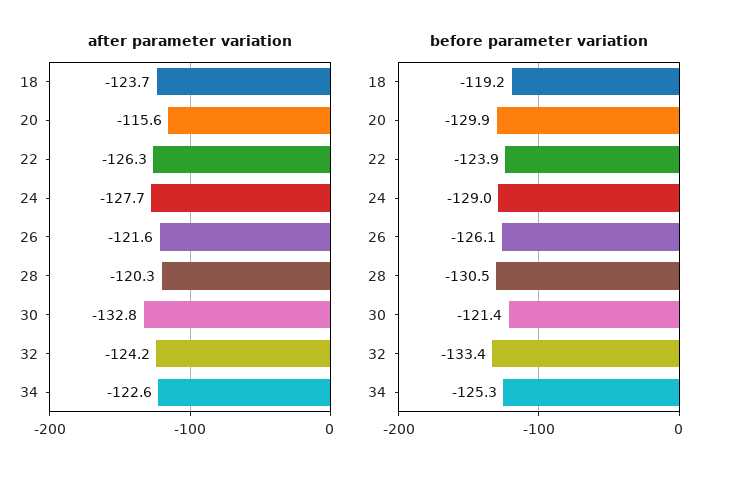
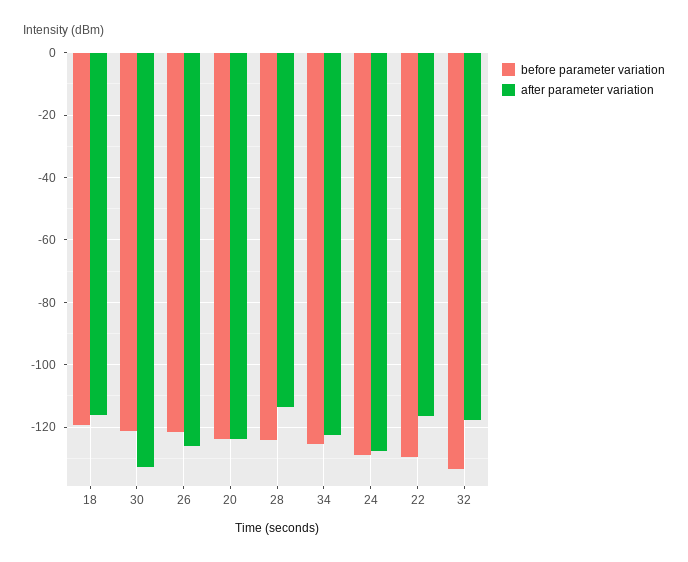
  {
    "after parameter variation": {
-     "18": -123.7,
+     "18": -116,
-     "20": -115.6,
+     "20": -124,
-     "22": -126.3,
+     "22": -116,
      "24": -127.7,
-     "26": -121.6,
+     "26": -126,
-     "28": -120.3,
+     "28": -114,
      "30": -132.8,
-     "32": -124.2,
+     "32": -118,
      "34": -122.6
    },
    "before parameter variation": {
      "18": -119.2,
-     "20": -129.9,
+     "20": -124,
-     "22": -123.9,
+     "22": -130,
      "24": -129,
-     "26": -126.1,
+     "26": -122,
-     "28": -130.5,
+     "28": -124,
      "30": -121.4,
      "32": -133.4,
      "34": -125.3
    }
  }

